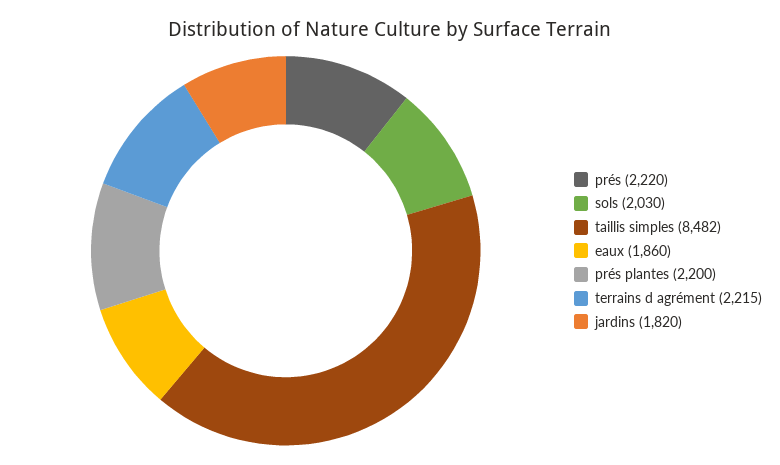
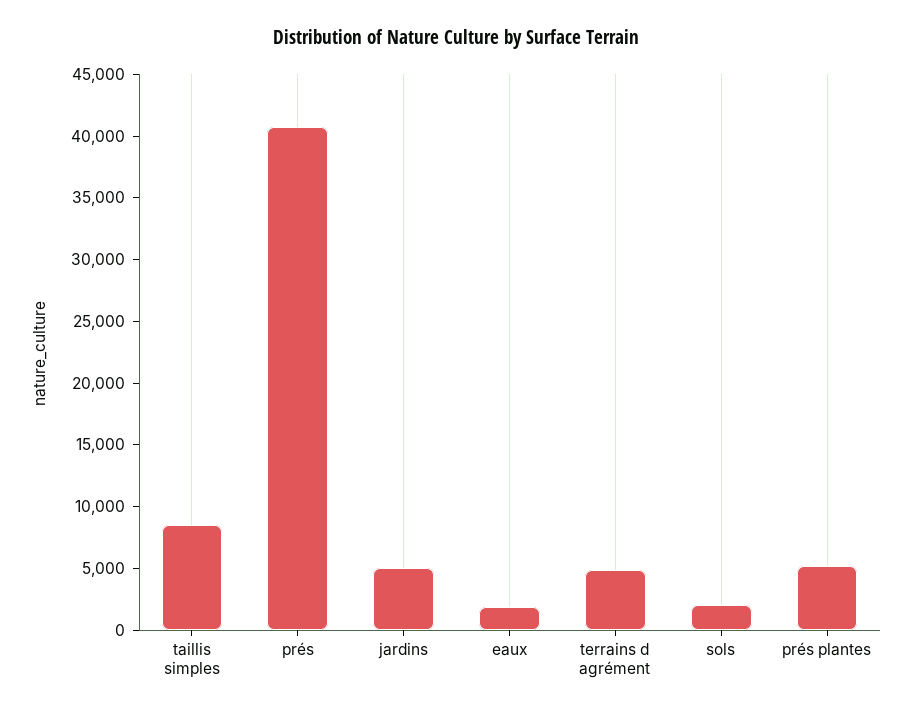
  {
-   "prés": 2220,
+   "prés": 41000,
    "sols": 2030,
    "taillis simples": 8482,
    "eaux": 1860,
-   "prés plantes": 2200,
+   "prés plantes": 5000,
-   "terrains d agrément": 2215,
+   "terrains d agrément": 5000,
-   "jardins": 1820
+   "jardins": 5000
  }

